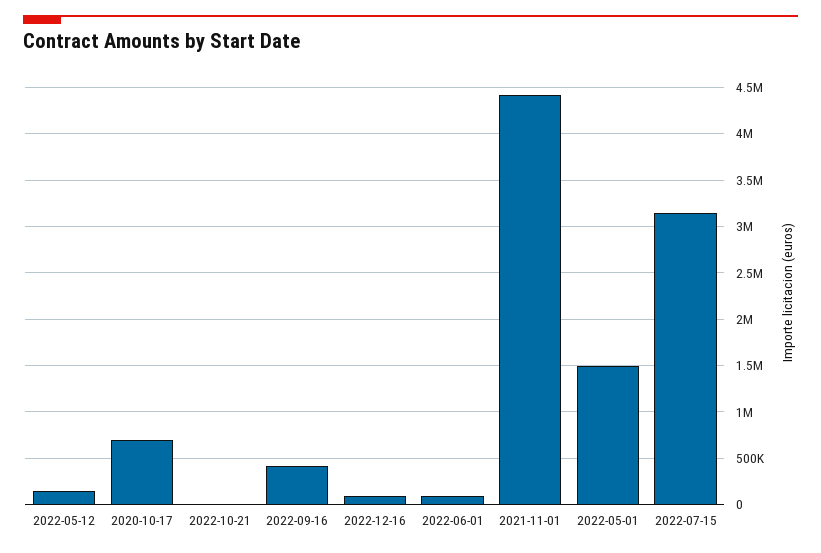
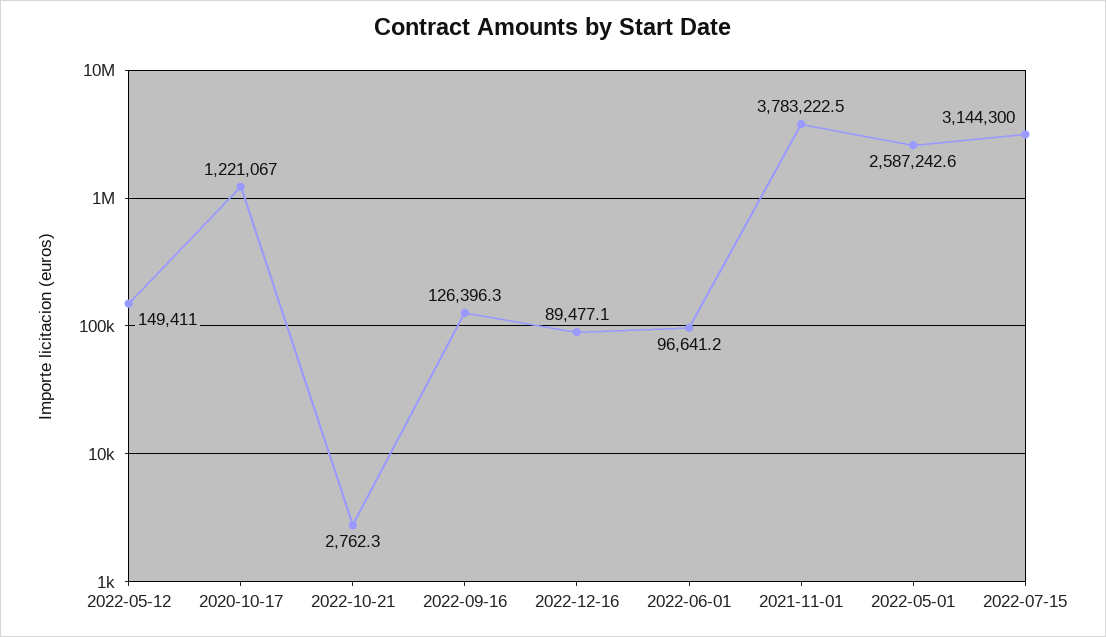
  {
    "2022-05-12": 149411,
-   "2020-10-17": 700000,
+   "2020-10-17": 1221067,
    "2022-10-21": 2762.3,
-   "2022-09-16": 400000,
+   "2022-09-16": 126396.3,
    "2022-12-16": 89477.1,
    "2022-06-01": 96641.2,
-   "2021-11-01": 4400000,
+   "2021-11-01": 3783222.5,
-   "2022-05-01": 1500000,
+   "2022-05-01": 2587242.6,
    "2022-07-15": 3144300
  }

